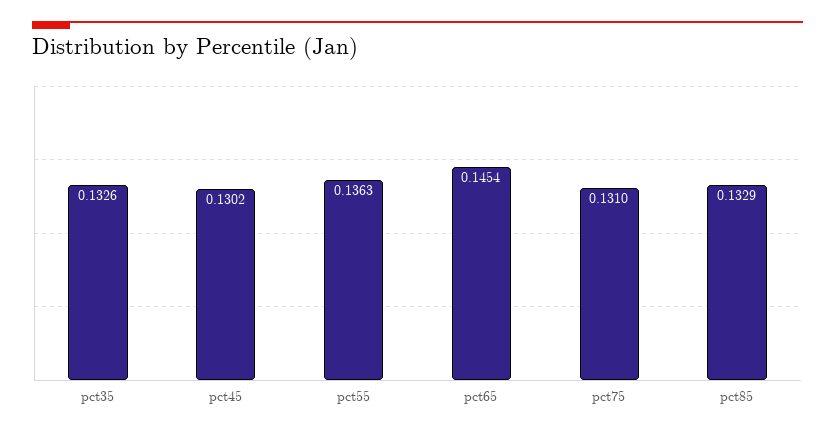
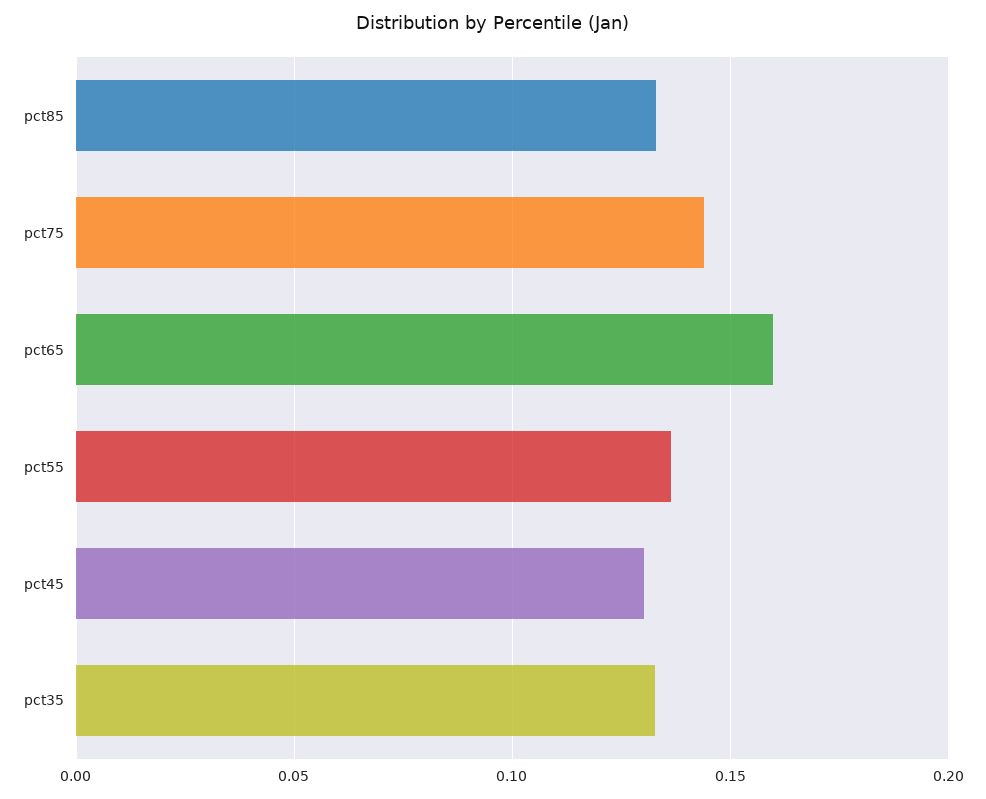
  {
    "pct35": 0.1326,
    "pct45": 0.1302,
    "pct55": 0.1363,
-   "pct65": 0.1454,
+   "pct65": 0.16,
-   "pct75": 0.131,
+   "pct75": 0.145,
    "pct85": 0.1329
  }

